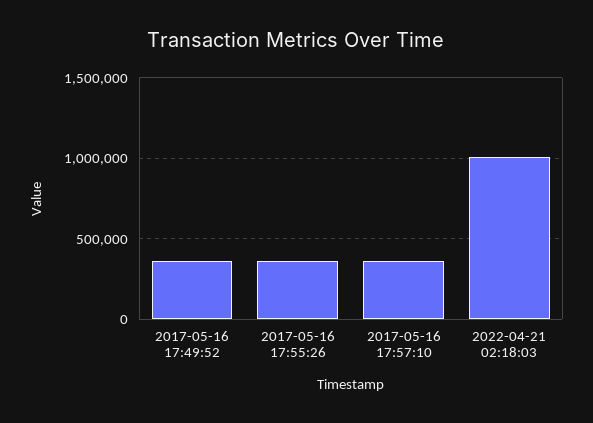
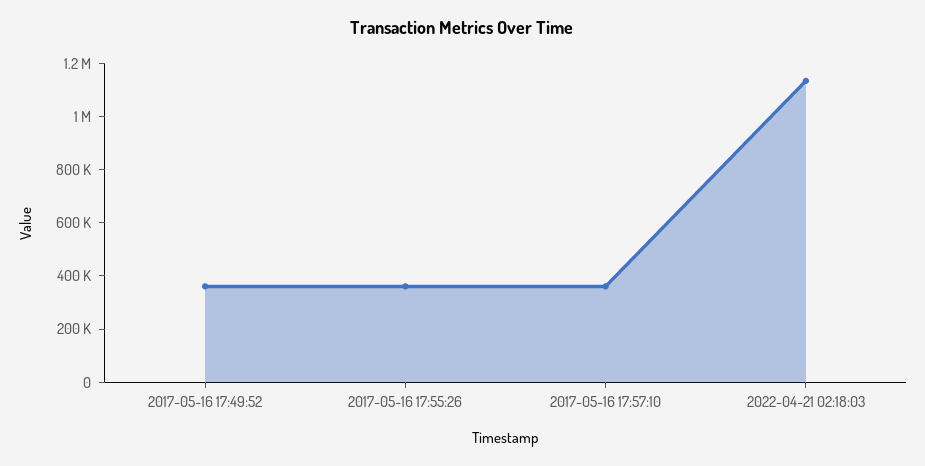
  {
    "2017-05-16 17:49:52": 350000,
    "2017-05-16 17:55:26": 350000,
    "2017-05-16 17:57:10": 350000,
-   "2022-04-21 02:18:03": 1000000
+   "2022-04-21 02:18:03": 1150000
  }

